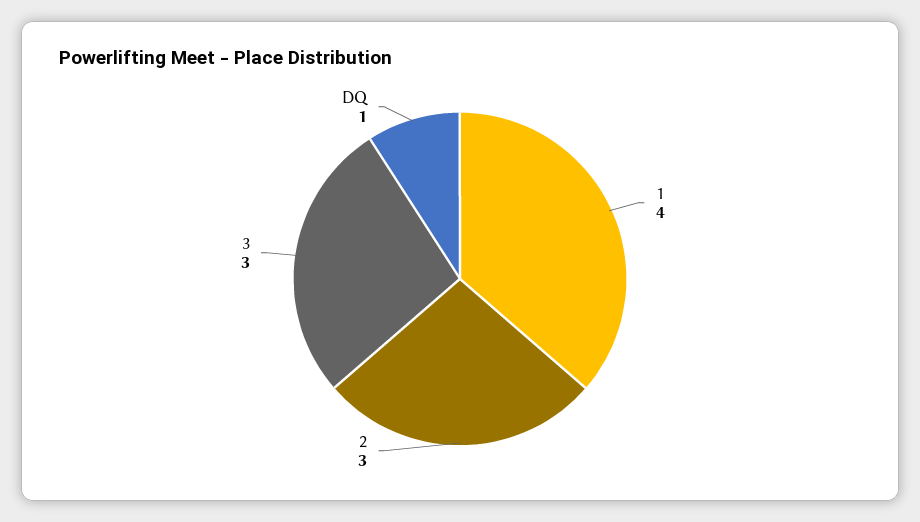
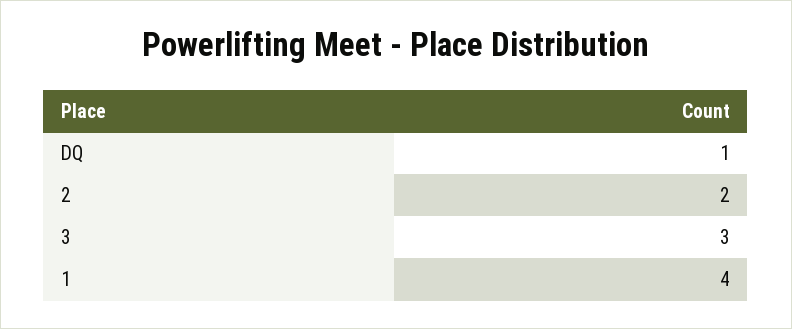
  {
    "1": 4,
-   "2": 3,
+   "2": 2,
    "3": 3,
    "DQ": 1
  }

